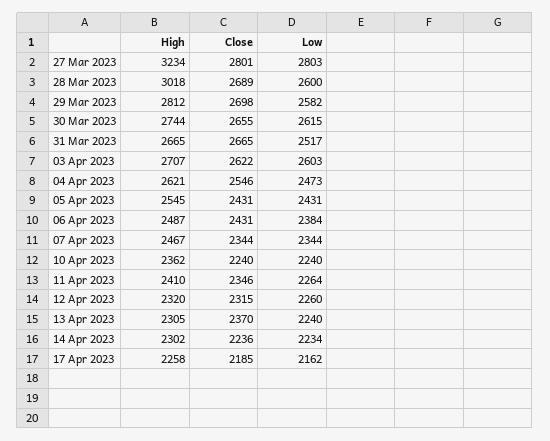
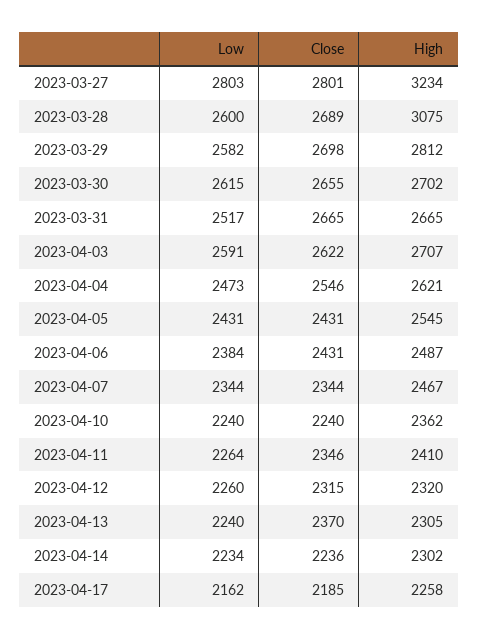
  {
    "High": {
      "27 Mar 2023": 3234,
-     "28 Mar 2023": 3018,
+     "28 Mar 2023": 3075,
      "29 Mar 2023": 2812,
-     "30 Mar 2023": 2744,
+     "30 Mar 2023": 2702,
      "31 Mar 2023": 2665,
      "03 Apr 2023": 2707,
      "04 Apr 2023": 2621,
      "05 Apr 2023": 2545,
      "06 Apr 2023": 2487,
      "07 Apr 2023": 2467,
      "10 Apr 2023": 2362,
      "11 Apr 2023": 2410,
      "12 Apr 2023": 2320,
      "13 Apr 2023": 2305,
      "14 Apr 2023": 2302,
      "17 Apr 2023": 2258
    },
    "Close": {
      "27 Mar 2023": 2801,
      "28 Mar 2023": 2689,
      "29 Mar 2023": 2698,
      "30 Mar 2023": 2655,
      "31 Mar 2023": 2665,
      "03 Apr 2023": 2622,
      "04 Apr 2023": 2546,
      "05 Apr 2023": 2431,
      "06 Apr 2023": 2431,
      "07 Apr 2023": 2344,
      "10 Apr 2023": 2240,
      "11 Apr 2023": 2346,
      "12 Apr 2023": 2315,
      "13 Apr 2023": 2370,
      "14 Apr 2023": 2236,
      "17 Apr 2023": 2185
    },
    "Low": {
      "27 Mar 2023": 2803,
      "28 Mar 2023": 2600,
      "29 Mar 2023": 2582,
      "30 Mar 2023": 2615,
      "31 Mar 2023": 2517,
-     "03 Apr 2023": 2603,
+     "03 Apr 2023": 2591,
      "04 Apr 2023": 2473,
      "05 Apr 2023": 2431,
      "06 Apr 2023": 2384,
      "07 Apr 2023": 2344,
      "10 Apr 2023": 2240,
      "11 Apr 2023": 2264,
      "12 Apr 2023": 2260,
      "13 Apr 2023": 2240,
      "14 Apr 2023": 2234,
      "17 Apr 2023": 2162
    }
  }

